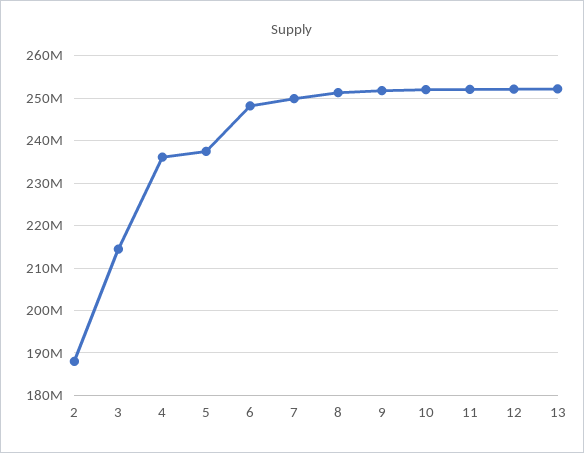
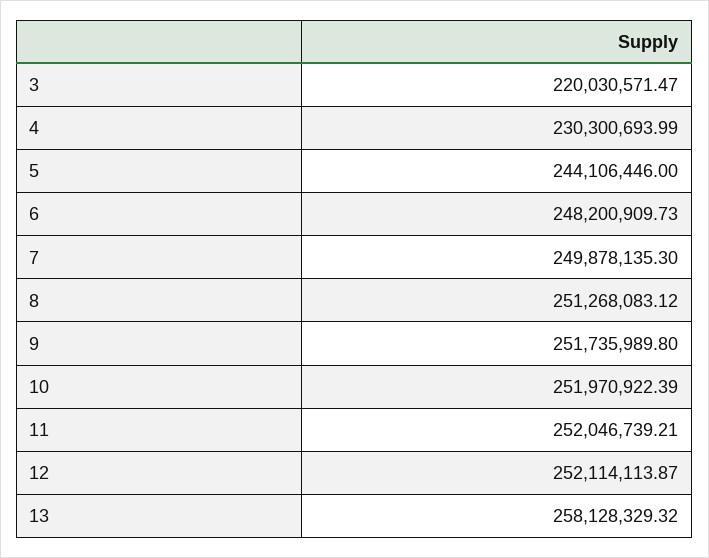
  {
-   "2": 188000000,
-   "3": 214000000,
+   "3": 220030571.47,
-   "4": 236000000,
+   "4": 230300693.99,
-   "5": 238000000,
+   "5": 244106446,
    "6": 248200909.73,
    "7": 249878135.3,
    "8": 251268083.12,
    "9": 251735989.8,
    "10": 251970922.39,
    "11": 252046739.21,
    "12": 252114113.87,
-   "13": 252000000
+   "13": 258128329.32
  }

